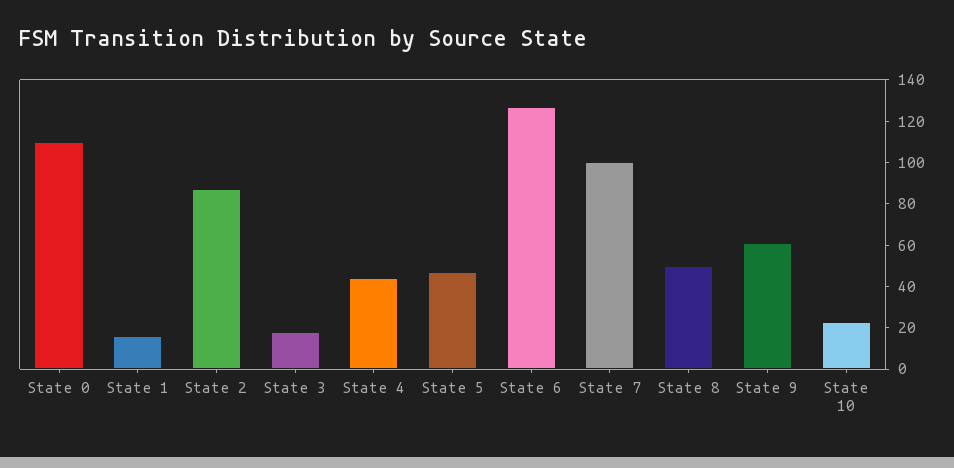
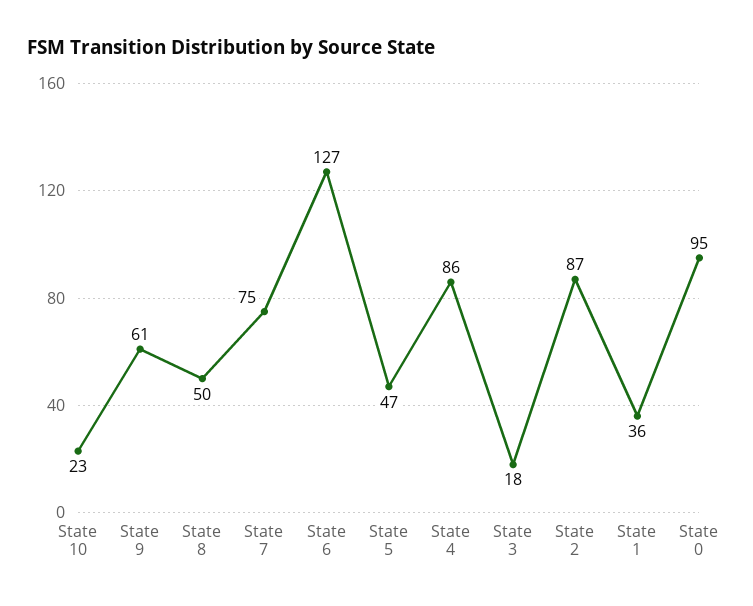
  {
-   "State 0": 110,
+   "State 0": 95,
-   "State 1": 15,
+   "State 1": 36,
    "State 2": 87,
    "State 3": 18,
-   "State 4": 45,
+   "State 4": 86,
    "State 5": 47,
    "State 6": 127,
-   "State 7": 100,
+   "State 7": 75,
    "State 8": 50,
    "State 9": 61,
    "State 10": 23
  }

